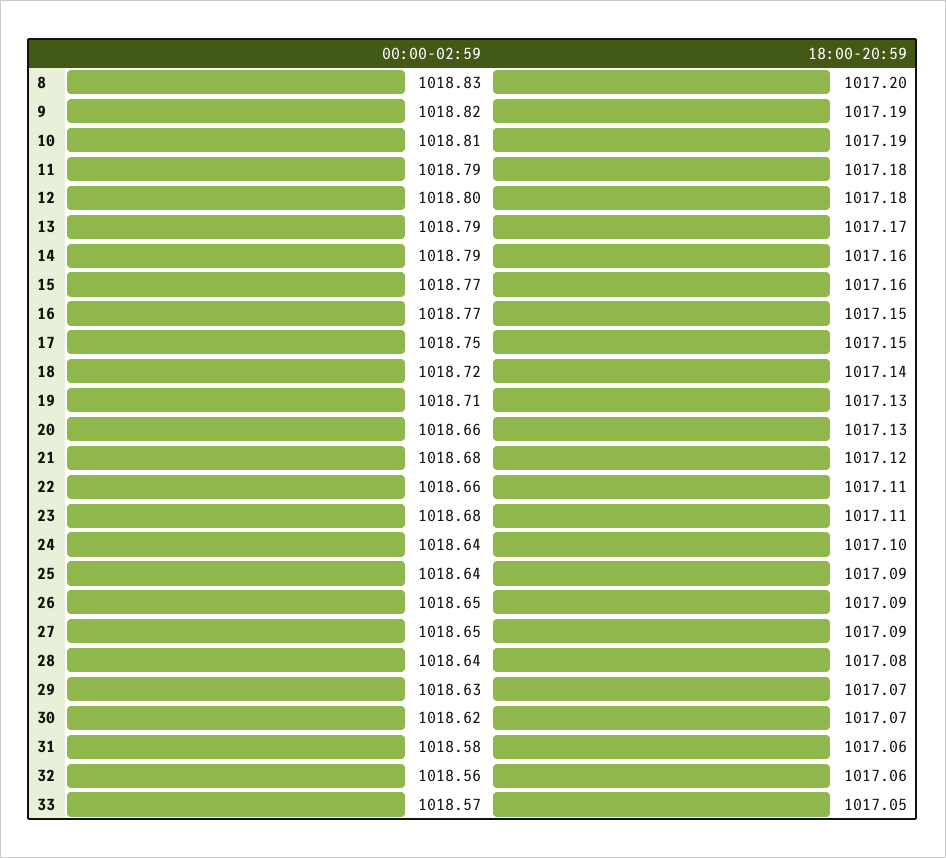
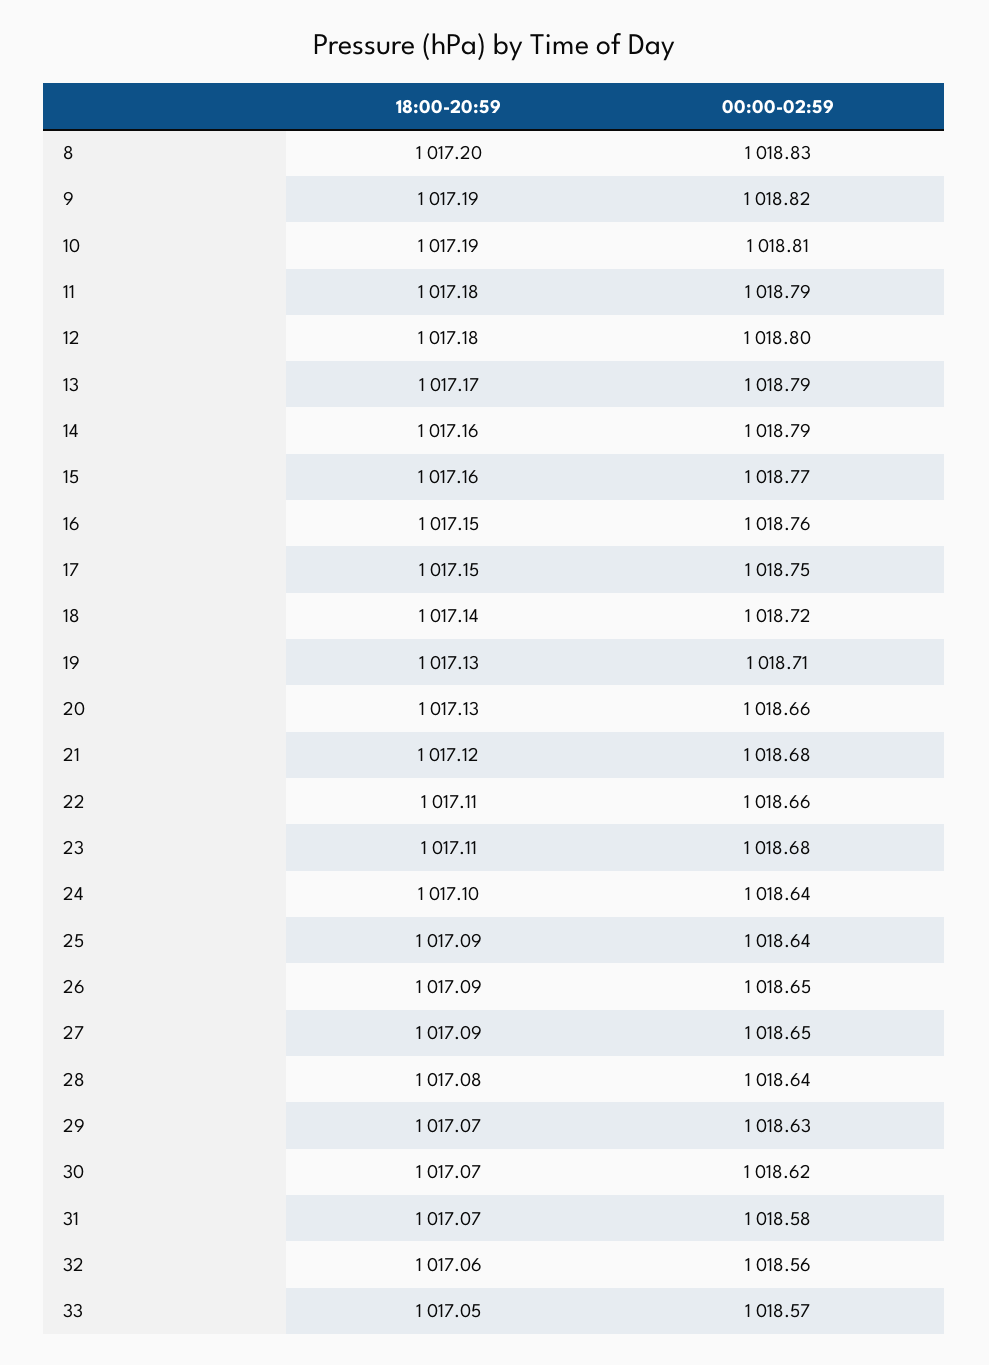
  {
    "00:00-02:59": {
      "8": 1018.83,
      "9": 1018.82,
      "10": 1018.81,
      "11": 1018.79,
      "12": 1018.8,
      "13": 1018.79,
      "14": 1018.79,
      "15": 1018.77,
-     "16": 1018.77,
+     "16": 1018.76,
      "17": 1018.75,
      "18": 1018.72,
      "19": 1018.71,
      "20": 1018.66,
      "21": 1018.68,
      "22": 1018.66,
      "23": 1018.68,
      "24": 1018.64,
      "25": 1018.64,
      "26": 1018.65,
      "27": 1018.65,
      "28": 1018.64,
      "29": 1018.63,
      "30": 1018.62,
      "31": 1018.58,
      "32": 1018.56,
      "33": 1018.57
    },
    "18:00-20:59": {
      "8": 1017.2,
      "9": 1017.19,
      "10": 1017.19,
      "11": 1017.18,
      "12": 1017.18,
      "13": 1017.17,
      "14": 1017.16,
      "15": 1017.16,
      "16": 1017.15,
      "17": 1017.15,
      "18": 1017.14,
      "19": 1017.13,
      "20": 1017.13,
      "21": 1017.12,
      "22": 1017.11,
      "23": 1017.11,
      "24": 1017.1,
      "25": 1017.09,
      "26": 1017.09,
      "27": 1017.09,
      "28": 1017.08,
      "29": 1017.07,
      "30": 1017.07,
-     "31": 1017.06,
+     "31": 1017.07,
      "32": 1017.06,
      "33": 1017.05
    }
  }

